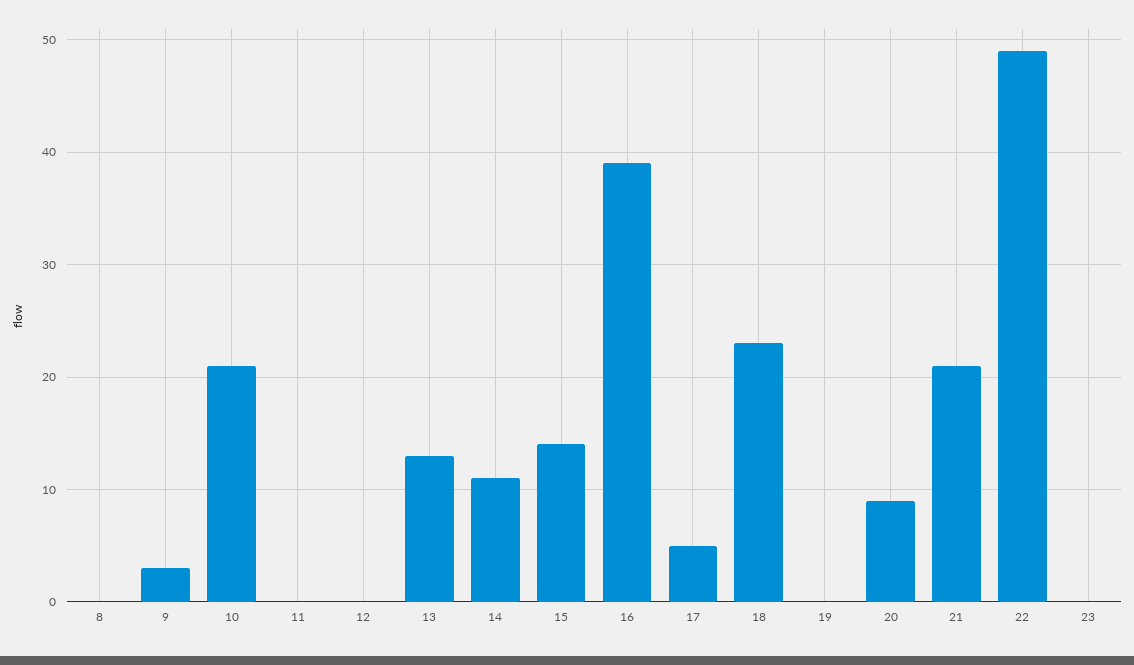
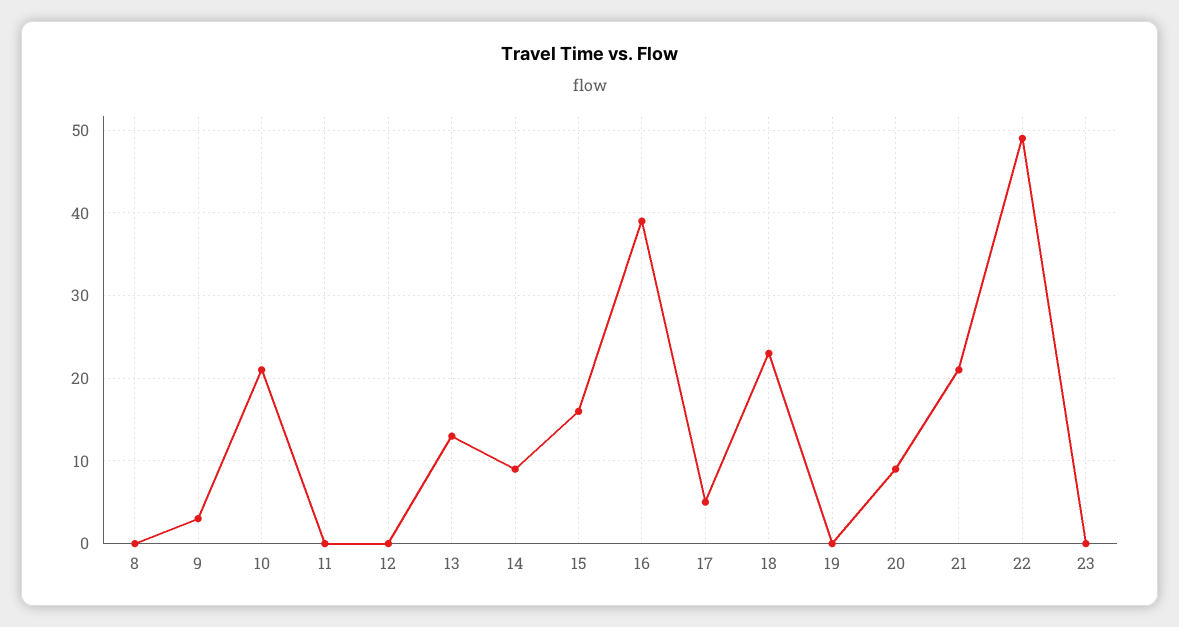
  {
    "8": 0,
    "9": 3,
    "10": 21,
    "11": 0,
    "12": 0,
    "13": 13,
-   "14": 11,
+   "14": 9,
-   "15": 14,
+   "15": 16,
    "16": 39,
    "17": 5,
    "18": 23,
    "19": 0,
    "20": 9,
    "21": 21,
    "22": 49,
    "23": 0
  }

